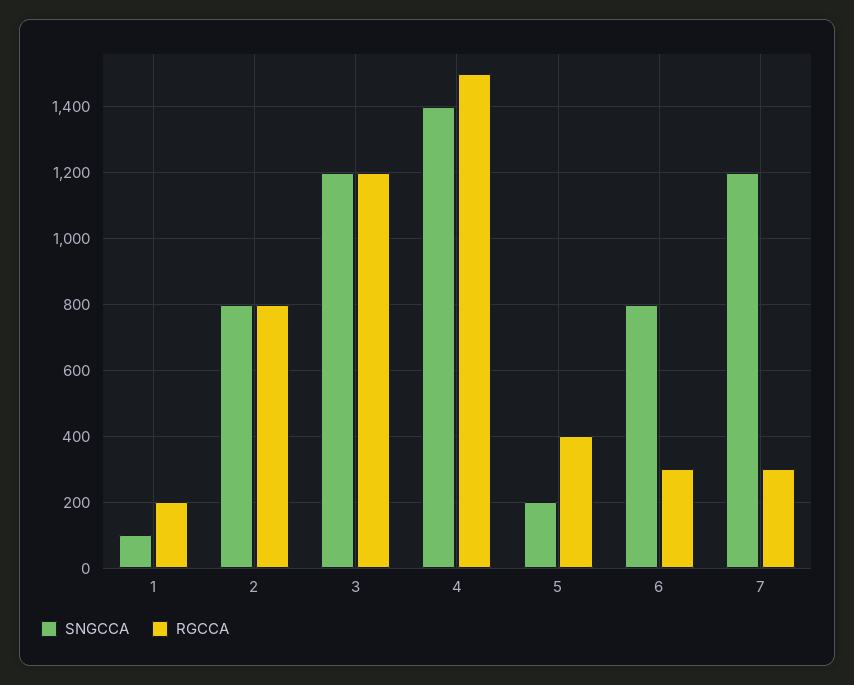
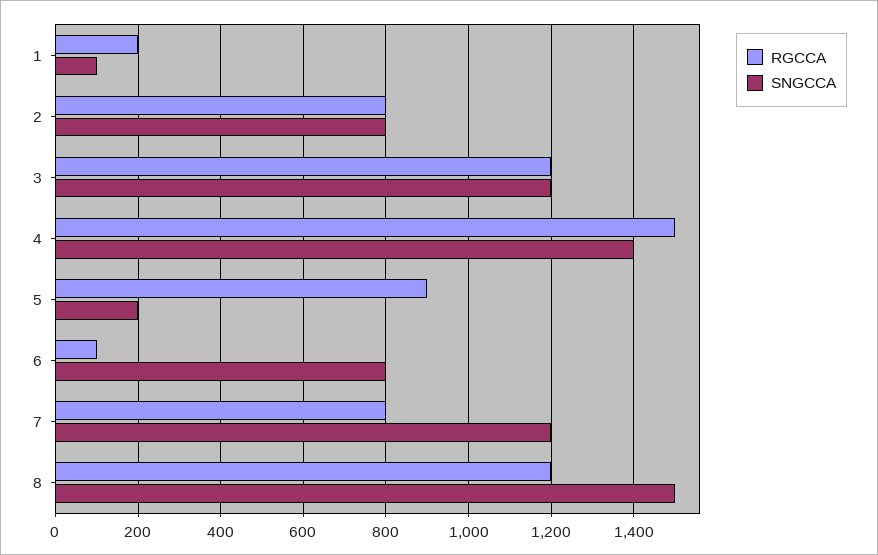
  {
    "SNGCCA": {
      "1": 100,
      "2": 800,
      "3": 1200,
      "4": 1400,
      "5": 200,
      "6": 800,
-     "7": 1200
+     "7": 1200,
+     "8": 1500
    },
    "RGCCA": {
      "1": 200,
      "2": 800,
      "3": 1200,
      "4": 1500,
-     "5": 400,
+     "5": 900,
-     "6": 300,
+     "6": 100,
-     "7": 300
+     "7": 800,
+     "8": 1200
    }
  }

